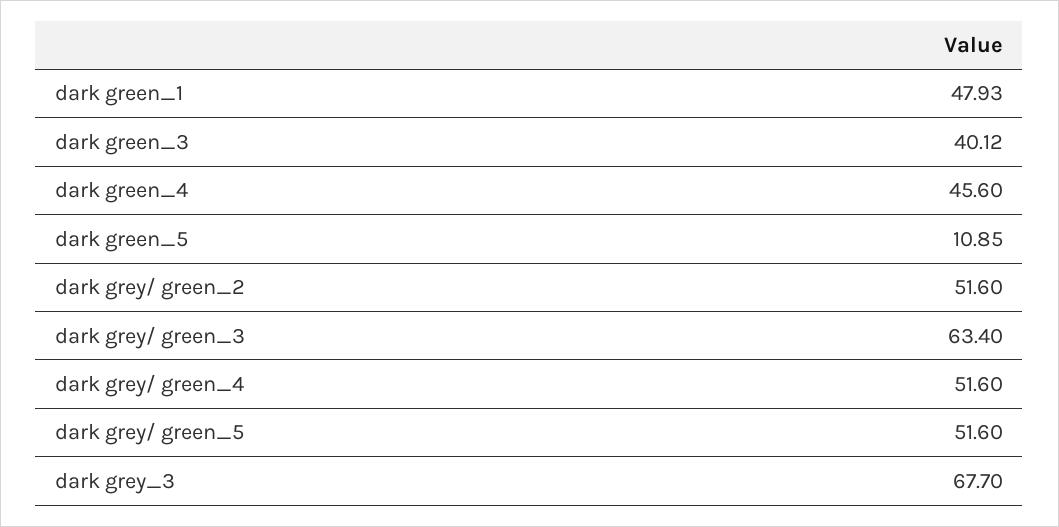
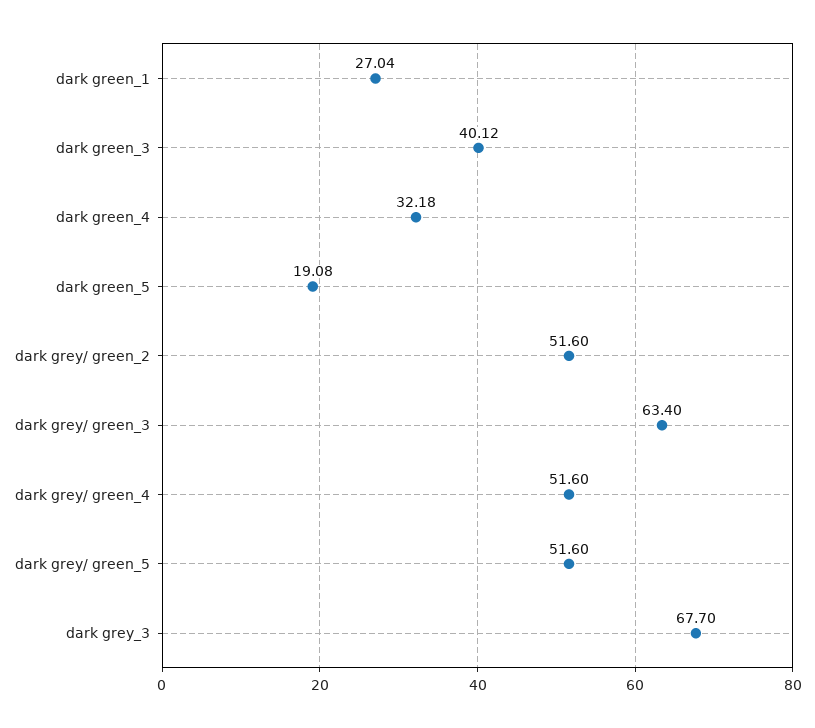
  {
-   "dark green_1": 47.93,
+   "dark green_1": 27.04,
    "dark green_3": 40.12,
-   "dark green_4": 45.6,
+   "dark green_4": 32.18,
-   "dark green_5": 10.85,
+   "dark green_5": 19.08,
    "dark grey/ green_2": 51.6,
    "dark grey/ green_3": 63.4,
    "dark grey/ green_4": 51.6,
    "dark grey/ green_5": 51.6,
    "dark grey_3": 67.7
  }

